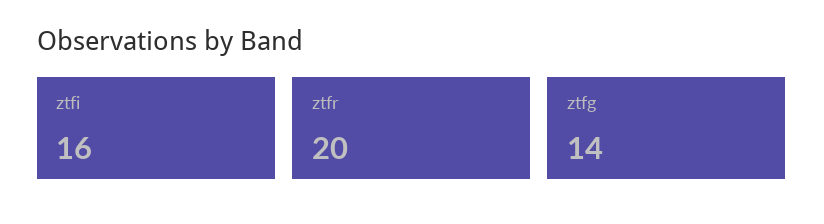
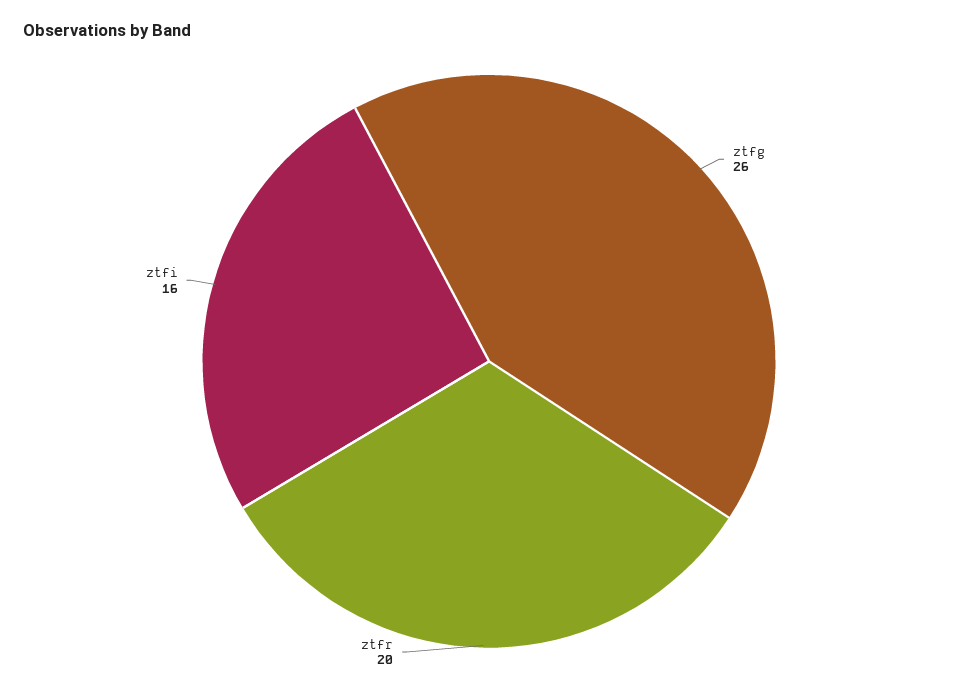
  {
    "ztfi": 16,
    "ztfr": 20,
-   "ztfg": 14
+   "ztfg": 26
  }

